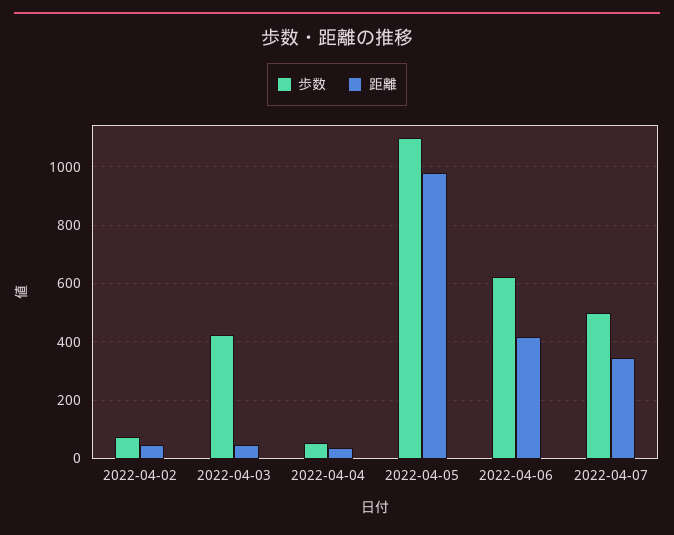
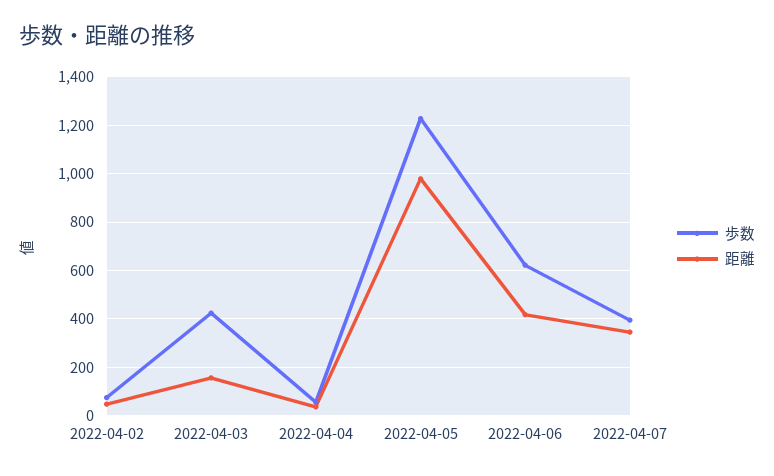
  {
    "歩数": {
      "2022-04-02": 75,
      "2022-04-03": 425,
      "2022-04-04": 50,
-     "2022-04-05": 1100,
+     "2022-04-05": 1225,
      "2022-04-06": 625,
-     "2022-04-07": 500
+     "2022-04-07": 400
    },
    "距離": {
      "2022-04-02": 50,
-     "2022-04-03": 50,
+     "2022-04-03": 150,
      "2022-04-04": 25,
      "2022-04-05": 975,
      "2022-04-06": 425,
      "2022-04-07": 350
    }
  }

